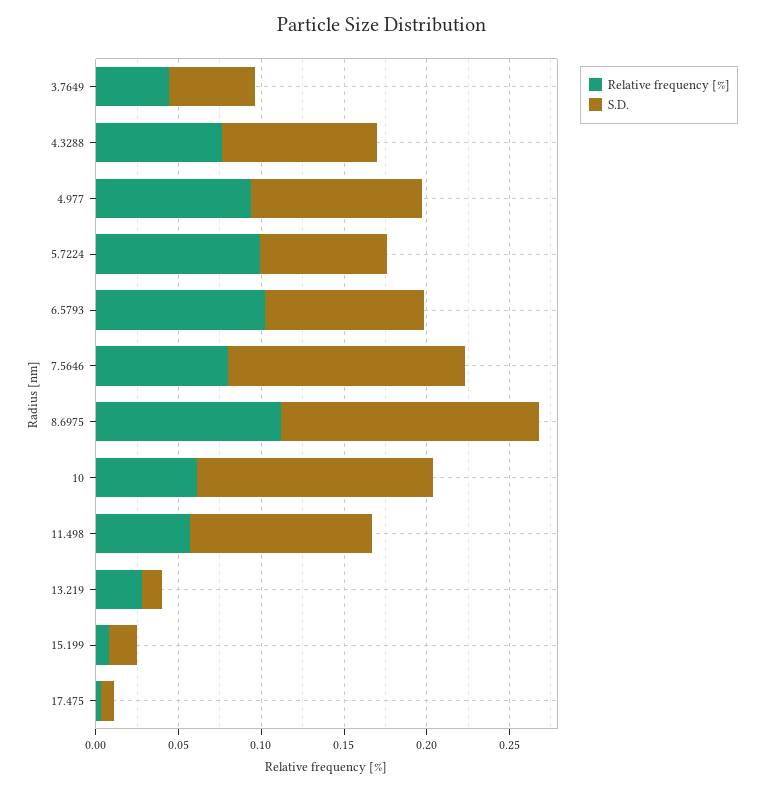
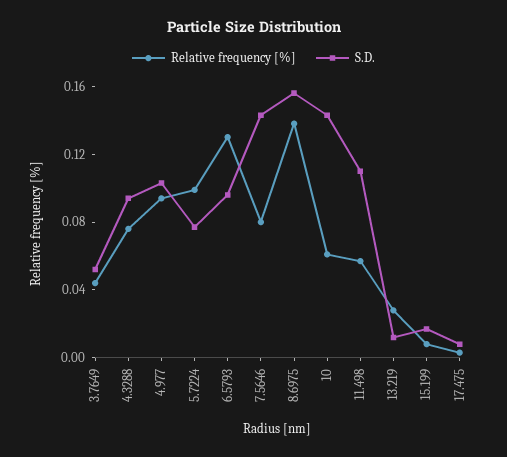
  {
    "Relative frequency [%]": {
      "3.7649": 0.04,
      "4.3288": 0.08,
      "4.977": 0.09,
      "5.7224": 0.1,
-     "6.5793": 0.1,
+     "6.5793": 0.13,
      "7.5646": 0.08,
-     "8.6975": 0.11,
+     "8.6975": 0.14,
      "10": 0.06,
      "11.498": 0.06,
      "13.219": 0.03,
      "15.199": 0.01,
      "17.475": 0
    },
    "S.D.": {
      "3.7649": 0.05,
      "4.3288": 0.09,
      "4.977": 0.1,
      "5.7224": 0.08,
      "6.5793": 0.1,
      "7.5646": 0.14,
      "8.6975": 0.16,
      "10": 0.14,
      "11.498": 0.11,
      "13.219": 0.01,
      "15.199": 0.02,
      "17.475": 0.01
    }
  }

